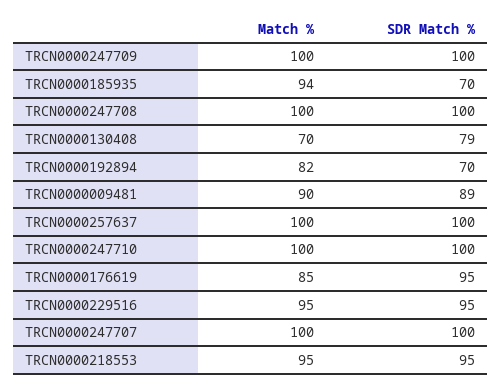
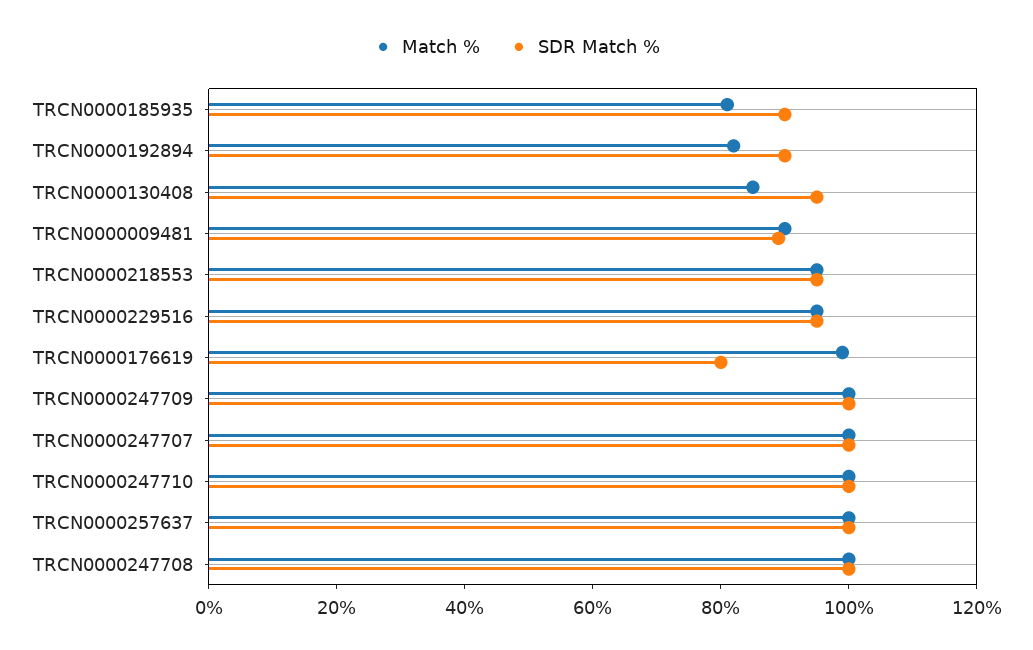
  {
    "Match %": {
      "TRCN0000247709": 100,
-     "TRCN0000185935": 94,
+     "TRCN0000185935": 80,
      "TRCN0000247708": 100,
-     "TRCN0000130408": 70,
+     "TRCN0000130408": 85,
      "TRCN0000192894": 82,
      "TRCN0000009481": 90,
      "TRCN0000257637": 100,
      "TRCN0000247710": 100,
-     "TRCN0000176619": 85,
+     "TRCN0000176619": 100,
      "TRCN0000229516": 95,
      "TRCN0000247707": 100,
      "TRCN0000218553": 95
    },
    "SDR Match %": {
      "TRCN0000247709": 100,
-     "TRCN0000185935": 70,
+     "TRCN0000185935": 90,
      "TRCN0000247708": 100,
-     "TRCN0000130408": 79,
+     "TRCN0000130408": 95,
-     "TRCN0000192894": 70,
+     "TRCN0000192894": 90,
      "TRCN0000009481": 89,
      "TRCN0000257637": 100,
      "TRCN0000247710": 100,
-     "TRCN0000176619": 95,
+     "TRCN0000176619": 80,
      "TRCN0000229516": 95,
      "TRCN0000247707": 100,
      "TRCN0000218553": 95
    }
  }

